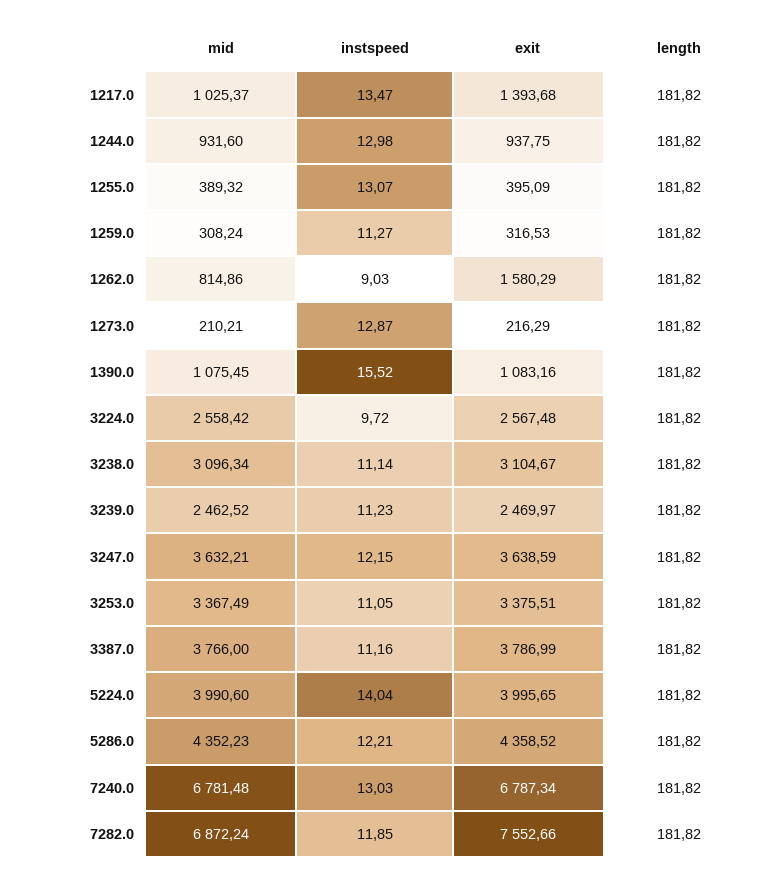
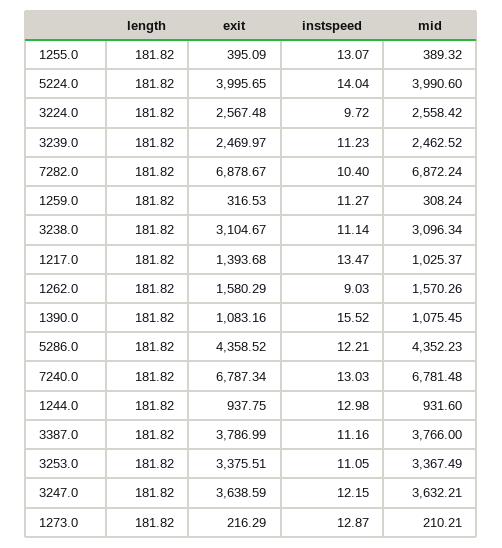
  {
    "mid": {
      "1217.0": 1025.37,
      "1244.0": 931.6,
      "1255.0": 389.32,
      "1259.0": 308.24,
-     "1262.0": 814.86,
+     "1262.0": 1570.26,
      "1273.0": 210.21,
      "1390.0": 1075.45,
      "3224.0": 2558.42,
      "3238.0": 3096.34,
      "3239.0": 2462.52,
      "3247.0": 3632.21,
      "3253.0": 3367.49,
      "3387.0": 3766,
      "5224.0": 3990.6,
      "5286.0": 4352.23,
      "7240.0": 6781.48,
      "7282.0": 6872.24
    },
    "instspeed": {
      "1217.0": 13.47,
      "1244.0": 12.98,
      "1255.0": 13.07,
      "1259.0": 11.27,
      "1262.0": 9.03,
      "1273.0": 12.87,
      "1390.0": 15.52,
      "3224.0": 9.72,
      "3238.0": 11.14,
      "3239.0": 11.23,
      "3247.0": 12.15,
      "3253.0": 11.05,
      "3387.0": 11.16,
      "5224.0": 14.04,
      "5286.0": 12.21,
      "7240.0": 13.03,
-     "7282.0": 11.85
+     "7282.0": 10.4
    },
    "exit": {
      "1217.0": 1393.68,
      "1244.0": 937.75,
      "1255.0": 395.09,
      "1259.0": 316.53,
      "1262.0": 1580.29,
      "1273.0": 216.29,
      "1390.0": 1083.16,
      "3224.0": 2567.48,
      "3238.0": 3104.67,
      "3239.0": 2469.97,
      "3247.0": 3638.59,
      "3253.0": 3375.51,
      "3387.0": 3786.99,
      "5224.0": 3995.65,
      "5286.0": 4358.52,
      "7240.0": 6787.34,
-     "7282.0": 7552.66
+     "7282.0": 6878.67
    },
    "length": {
      "1217.0": 181.82,
      "1244.0": 181.82,
      "1255.0": 181.82,
      "1259.0": 181.82,
      "1262.0": 181.82,
      "1273.0": 181.82,
      "1390.0": 181.82,
      "3224.0": 181.82,
      "3238.0": 181.82,
      "3239.0": 181.82,
      "3247.0": 181.82,
      "3253.0": 181.82,
      "3387.0": 181.82,
      "5224.0": 181.82,
      "5286.0": 181.82,
      "7240.0": 181.82,
      "7282.0": 181.82
    }
  }

